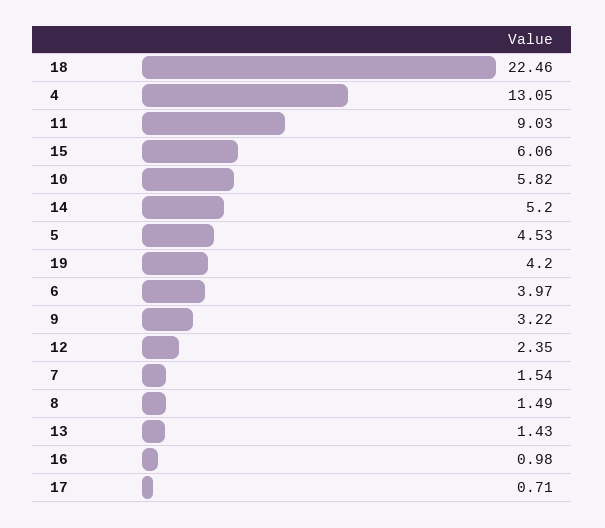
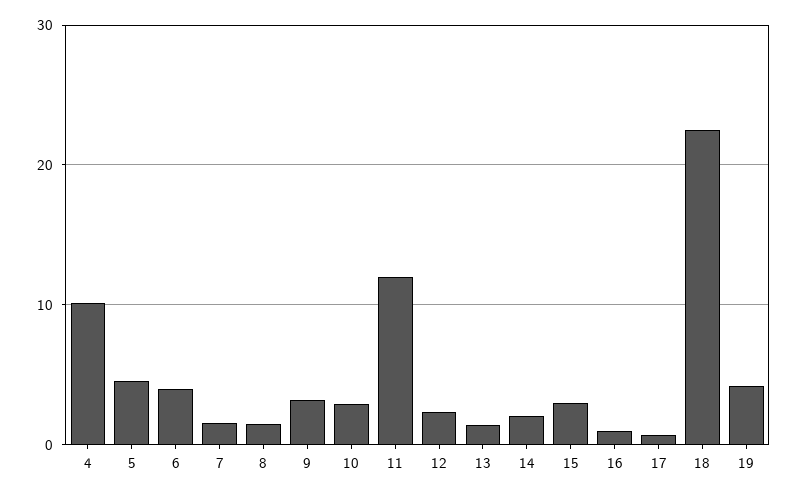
  {
    "18": 22.46,
-   "4": 13.05,
+   "4": 10,
-   "11": 9.03,
+   "11": 12,
-   "15": 6.06,
+   "15": 3,
-   "10": 5.82,
+   "10": 3,
-   "14": 5.2,
+   "14": 2,
    "5": 4.53,
    "19": 4.2,
    "6": 3.97,
    "9": 3.22,
    "12": 2.35,
    "7": 1.54,
    "8": 1.49,
    "13": 1.43,
    "16": 0.98,
    "17": 0.71
  }

